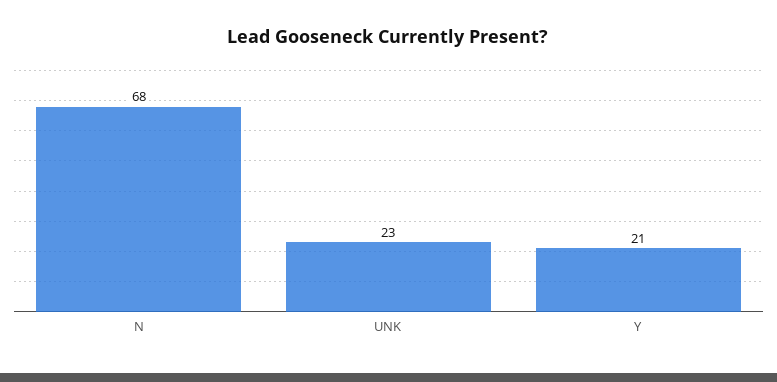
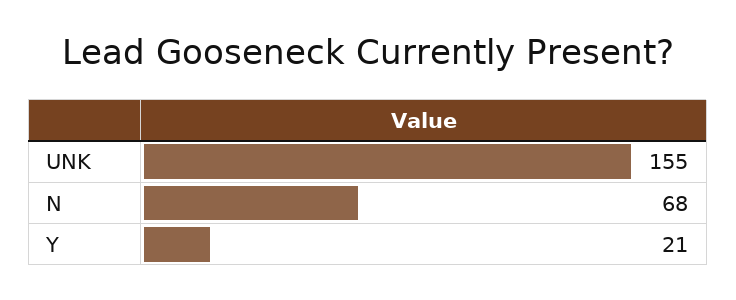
  {
    "N": 68,
-   "UNK": 23,
+   "UNK": 155,
    "Y": 21
  }

